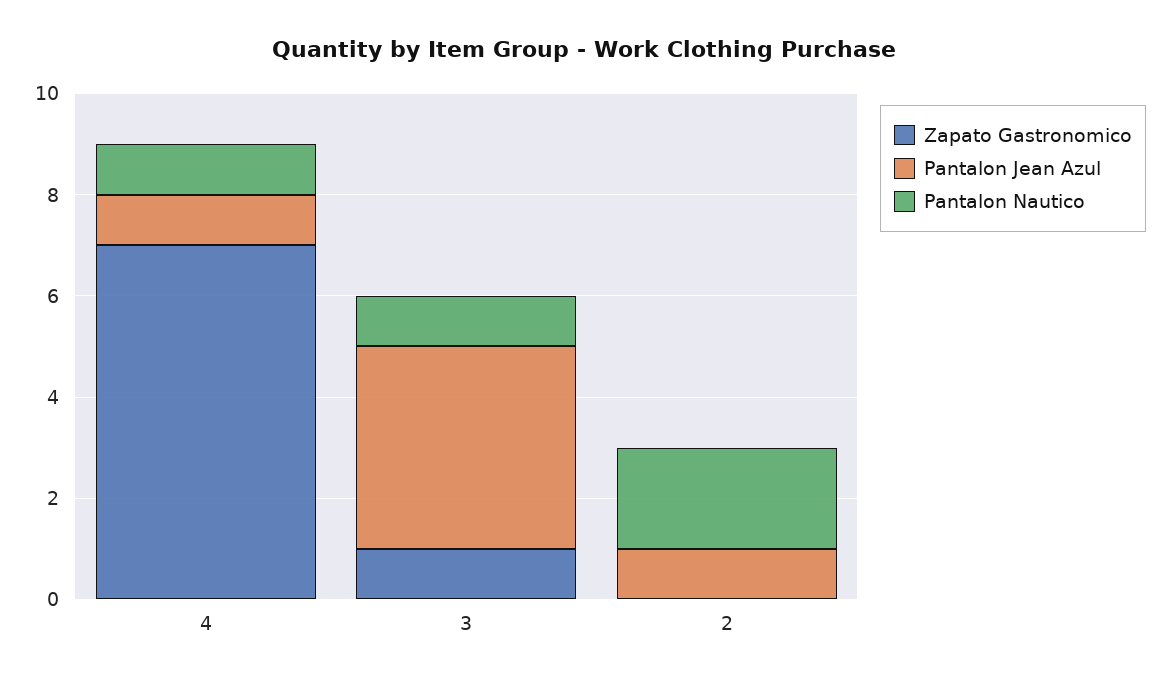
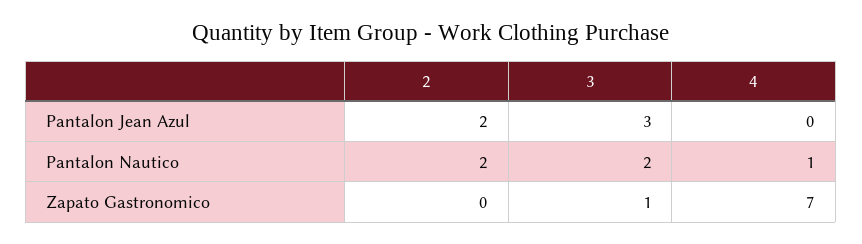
  {
    "Zapato Gastronomico": {
      "4": 7,
      "3": 1,
      "2": 0
    },
    "Pantalon Jean Azul": {
-     "4": 1,
+     "4": 0,
-     "3": 4,
+     "3": 3,
-     "2": 1
+     "2": 2
    },
    "Pantalon Nautico": {
      "4": 1,
-     "3": 1,
+     "3": 2,
      "2": 2
    }
  }

